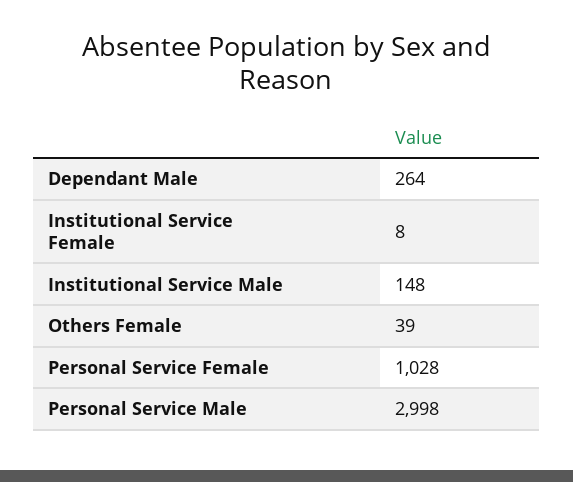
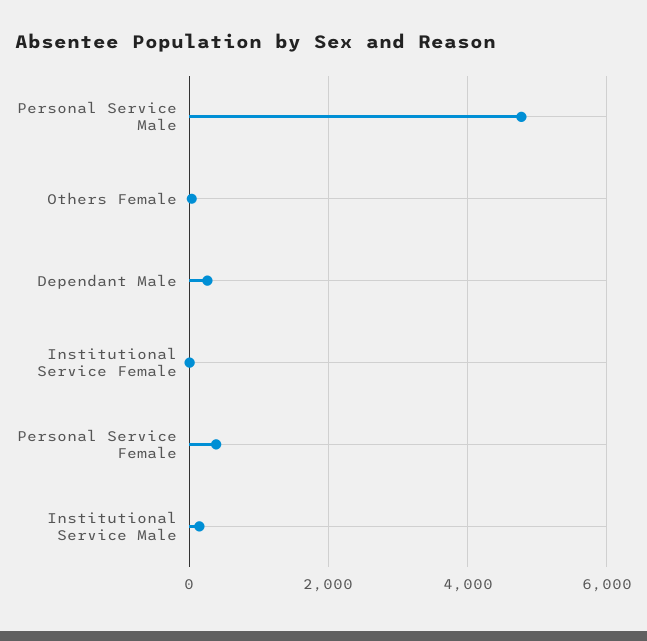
  {
    "Dependant Male": 264,
    "Institutional Service Female": 8,
    "Institutional Service Male": 148,
    "Others Female": 39,
-   "Personal Service Female": 1028,
+   "Personal Service Female": 400,
-   "Personal Service Male": 2998
+   "Personal Service Male": 4800
  }

